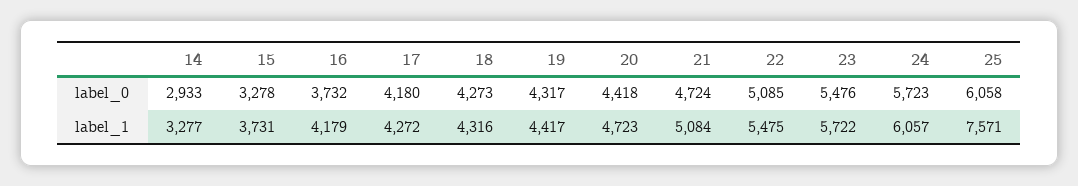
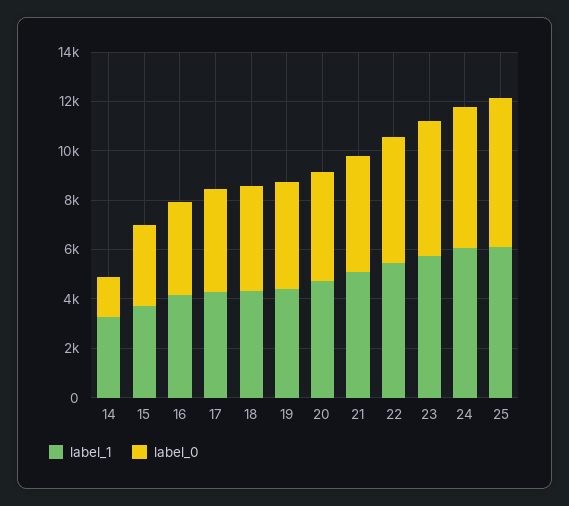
  {
    "label_0": {
-     "14": 2933,
+     "14": 1500,
      "15": 3278,
      "16": 3732,
      "17": 4180,
      "18": 4273,
      "19": 4317,
      "20": 4418,
      "21": 4724,
      "22": 5085,
      "23": 5476,
      "24": 5723,
      "25": 6058
    },
    "label_1": {
      "14": 3277,
      "15": 3731,
      "16": 4179,
      "17": 4272,
      "18": 4316,
      "19": 4417,
      "20": 4723,
      "21": 5084,
      "22": 5475,
      "23": 5722,
      "24": 6057,
-     "25": 7571
+     "25": 6000
    }
  }

